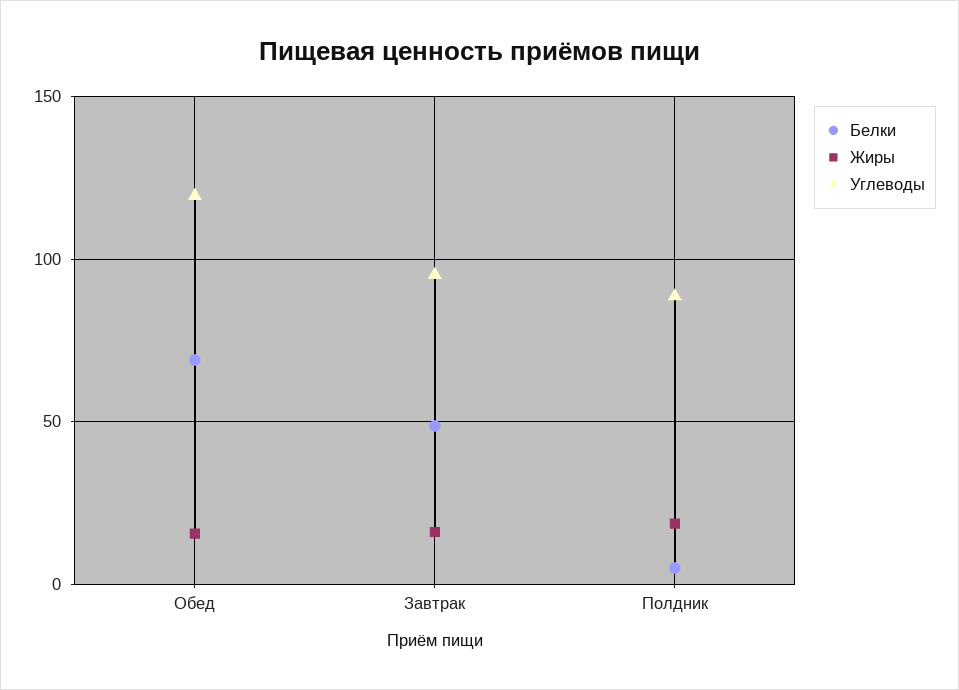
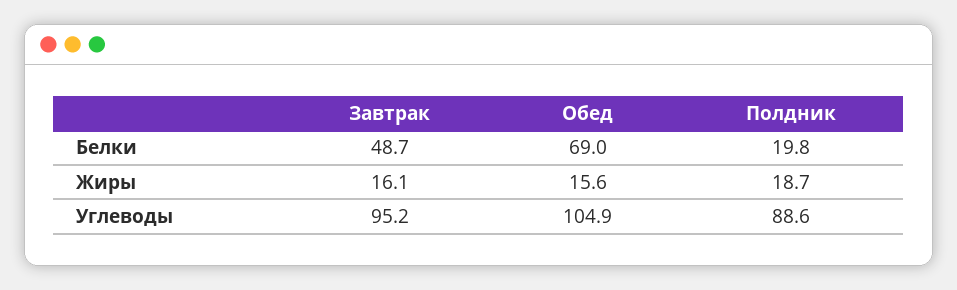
  {
    "Белки": {
      "Обед": 69,
      "Завтрак": 48.7,
-     "Полдник": 5
+     "Полдник": 19.8
    },
    "Жиры": {
      "Обед": 15.6,
      "Завтрак": 16.1,
      "Полдник": 18.7
    },
    "Углеводы": {
-     "Обед": 120,
+     "Обед": 104.9,
      "Завтрак": 95.2,
      "Полдник": 88.6
    }
  }

